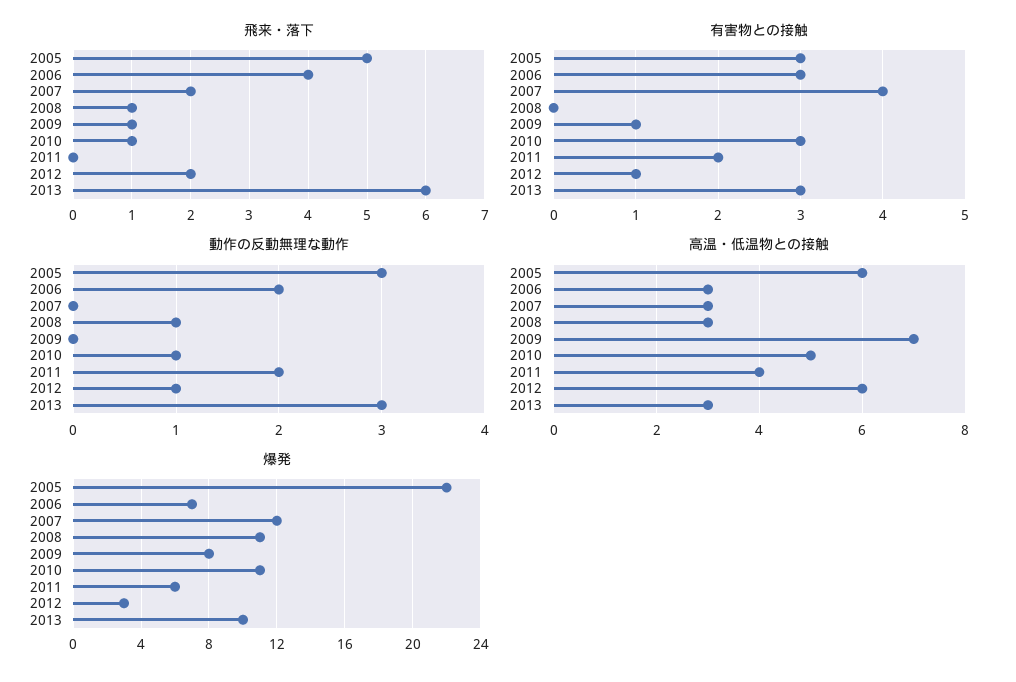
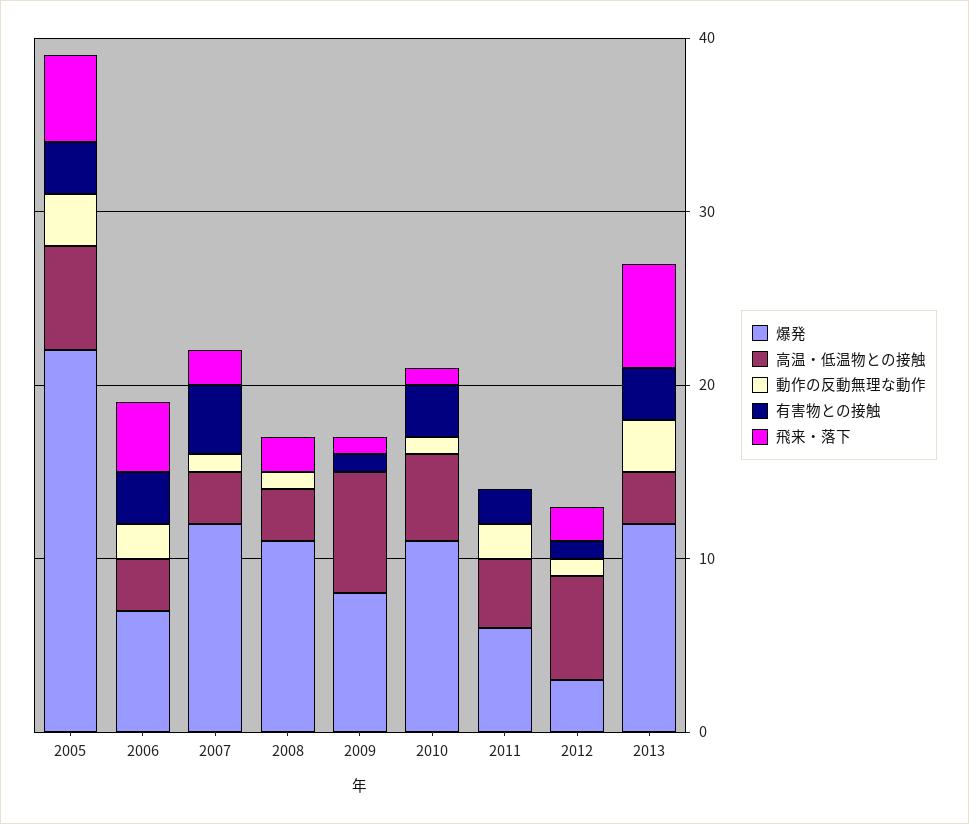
  {
    "飛来・落下": {
      "2005": 5,
      "2006": 4,
      "2007": 2,
-     "2008": 1,
+     "2008": 2,
      "2009": 1,
      "2010": 1,
      "2011": 0,
      "2012": 2,
      "2013": 6
    },
    "有害物との接触": {
      "2005": 3,
      "2006": 3,
      "2007": 4,
      "2008": 0,
      "2009": 1,
      "2010": 3,
      "2011": 2,
      "2012": 1,
      "2013": 3
    },
    "動作の反動無理な動作": {
      "2005": 3,
      "2006": 2,
-     "2007": 0,
+     "2007": 1,
      "2008": 1,
      "2009": 0,
      "2010": 1,
      "2011": 2,
      "2012": 1,
      "2013": 3
    },
    "高温・低温物との接触": {
      "2005": 6,
      "2006": 3,
      "2007": 3,
      "2008": 3,
      "2009": 7,
      "2010": 5,
      "2011": 4,
      "2012": 6,
      "2013": 3
    },
    "爆発": {
      "2005": 22,
      "2006": 7,
      "2007": 12,
      "2008": 11,
      "2009": 8,
      "2010": 11,
      "2011": 6,
      "2012": 3,
-     "2013": 10
+     "2013": 12
    }
  }

